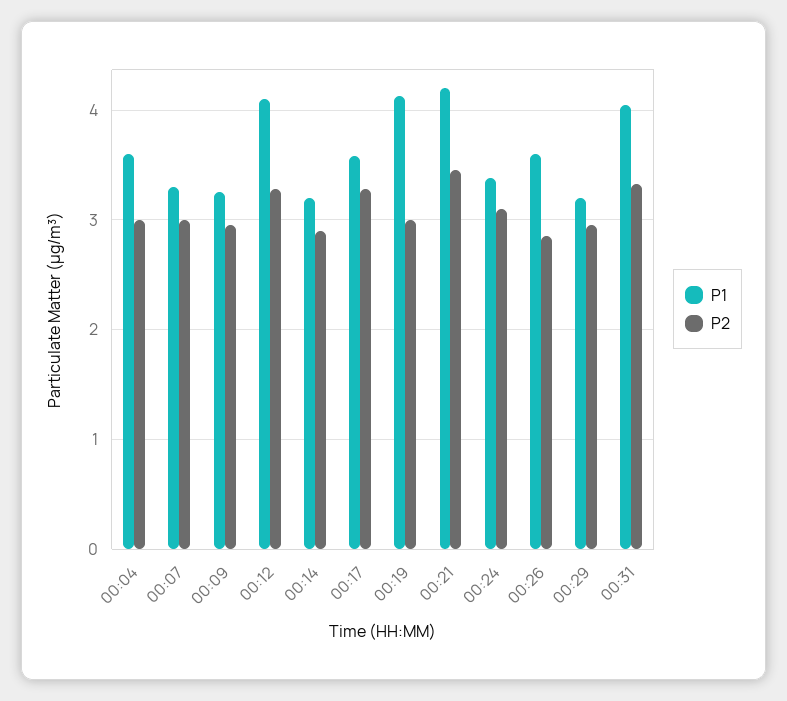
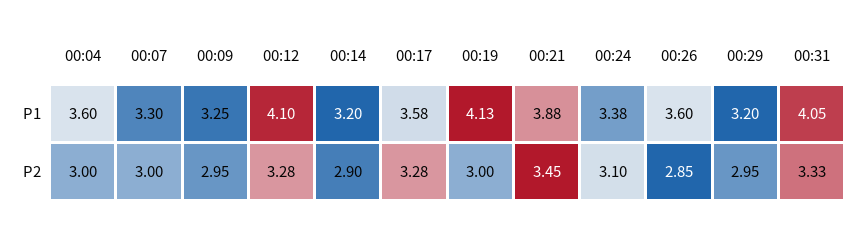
  {
    "P1": {
      "00:04": 3.6,
      "00:07": 3.3,
      "00:09": 3.25,
      "00:12": 4.1,
      "00:14": 3.2,
      "00:17": 3.58,
      "00:19": 4.13,
-     "00:21": 4.2,
+     "00:21": 3.88,
      "00:24": 3.38,
      "00:26": 3.6,
      "00:29": 3.2,
      "00:31": 4.05
    },
    "P2": {
      "00:04": 3,
      "00:07": 3,
      "00:09": 2.95,
      "00:12": 3.28,
      "00:14": 2.9,
      "00:17": 3.28,
      "00:19": 3,
      "00:21": 3.45,
      "00:24": 3.1,
      "00:26": 2.85,
      "00:29": 2.95,
      "00:31": 3.33
    }
  }

